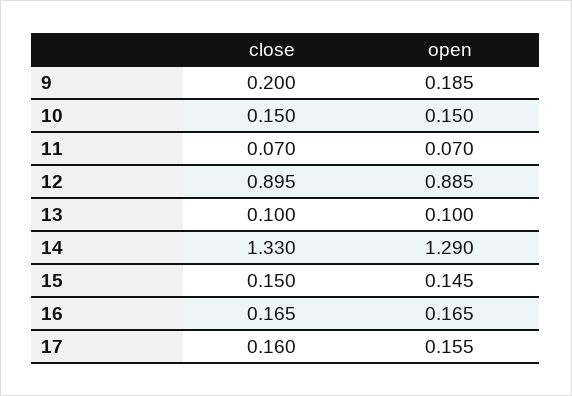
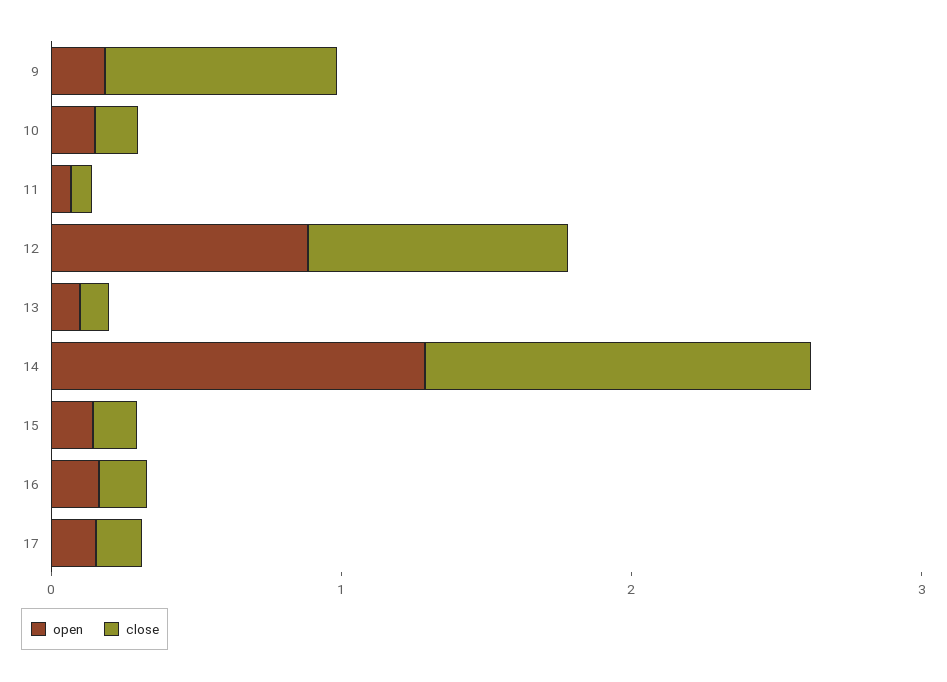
  {
    "close": {
-     "9": 0.2,
+     "9": 0.8,
      "10": 0.15,
      "11": 0.07,
      "12": 0.895,
      "13": 0.1,
      "14": 1.33,
      "15": 0.15,
      "16": 0.165,
      "17": 0.16
    },
    "open": {
      "9": 0.185,
      "10": 0.15,
      "11": 0.07,
      "12": 0.885,
      "13": 0.1,
      "14": 1.29,
      "15": 0.145,
      "16": 0.165,
      "17": 0.155
    }
  }

